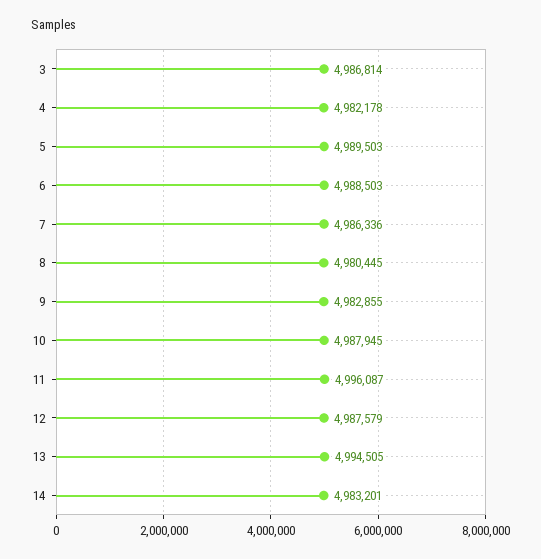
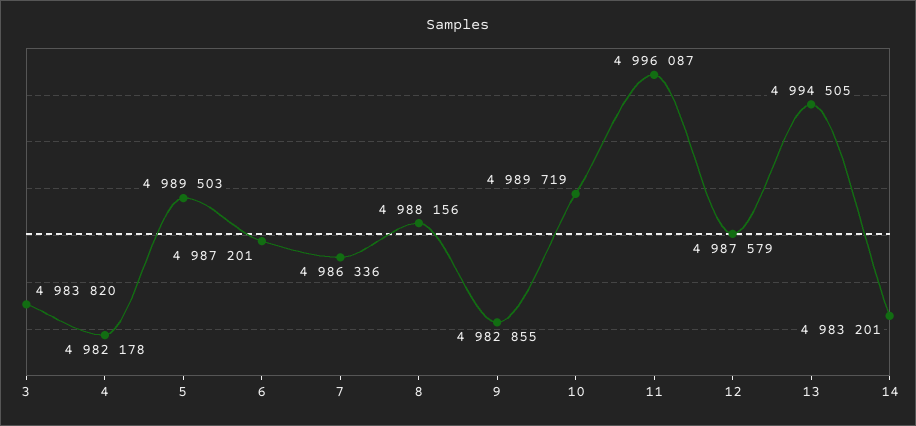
  {
-   "3": 4986814,
+   "3": 4983820,
    "4": 4982178,
    "5": 4989503,
-   "6": 4988503,
+   "6": 4987201,
    "7": 4986336,
-   "8": 4980445,
+   "8": 4988156,
    "9": 4982855,
-   "10": 4987945,
+   "10": 4989719,
    "11": 4996087,
    "12": 4987579,
    "13": 4994505,
    "14": 4983201
  }

